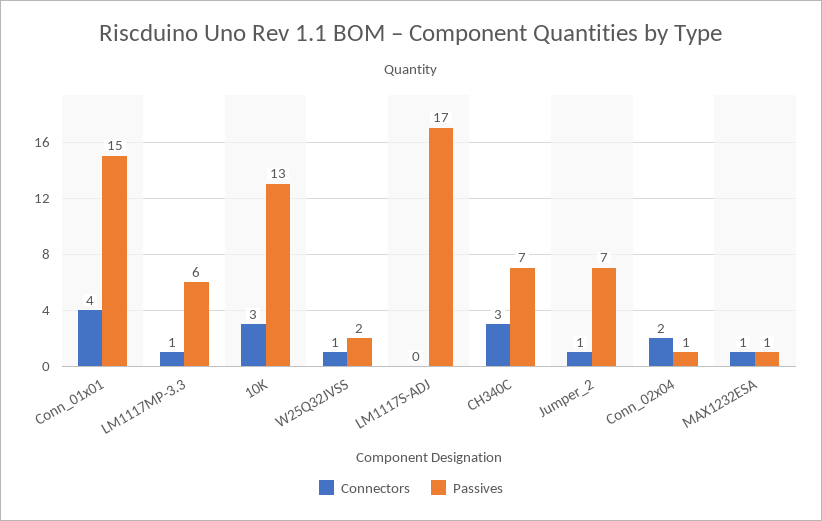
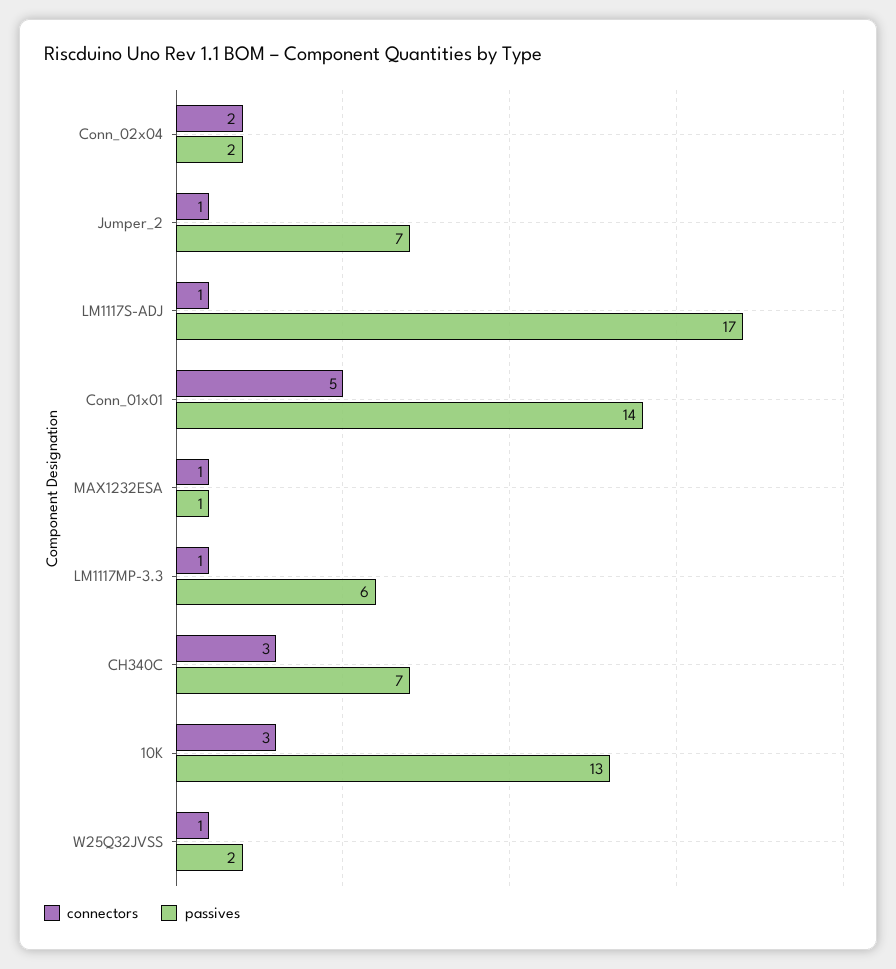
  {
    "Connectors": {
-     "Conn_01x01": 4,
+     "Conn_01x01": 5,
      "LM1117MP-3.3": 1,
      "10K": 3,
      "W25Q32JVSS": 1,
-     "LM1117S-ADJ": 0,
+     "LM1117S-ADJ": 1,
      "CH340C": 3,
      "Jumper_2": 1,
      "Conn_02x04": 2,
      "MAX1232ESA": 1
    },
    "Passives": {
-     "Conn_01x01": 15,
+     "Conn_01x01": 14,
      "LM1117MP-3.3": 6,
      "10K": 13,
      "W25Q32JVSS": 2,
      "LM1117S-ADJ": 17,
      "CH340C": 7,
      "Jumper_2": 7,
-     "Conn_02x04": 1,
+     "Conn_02x04": 2,
      "MAX1232ESA": 1
    }
  }

